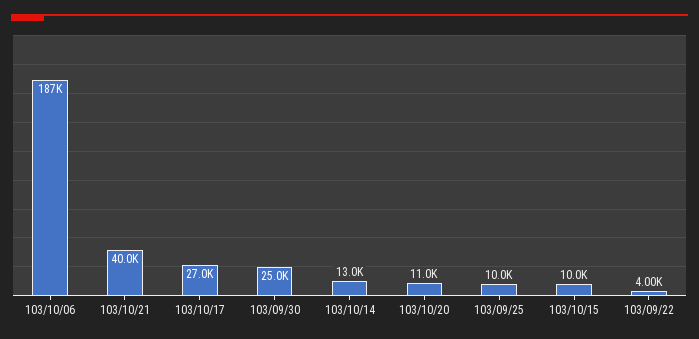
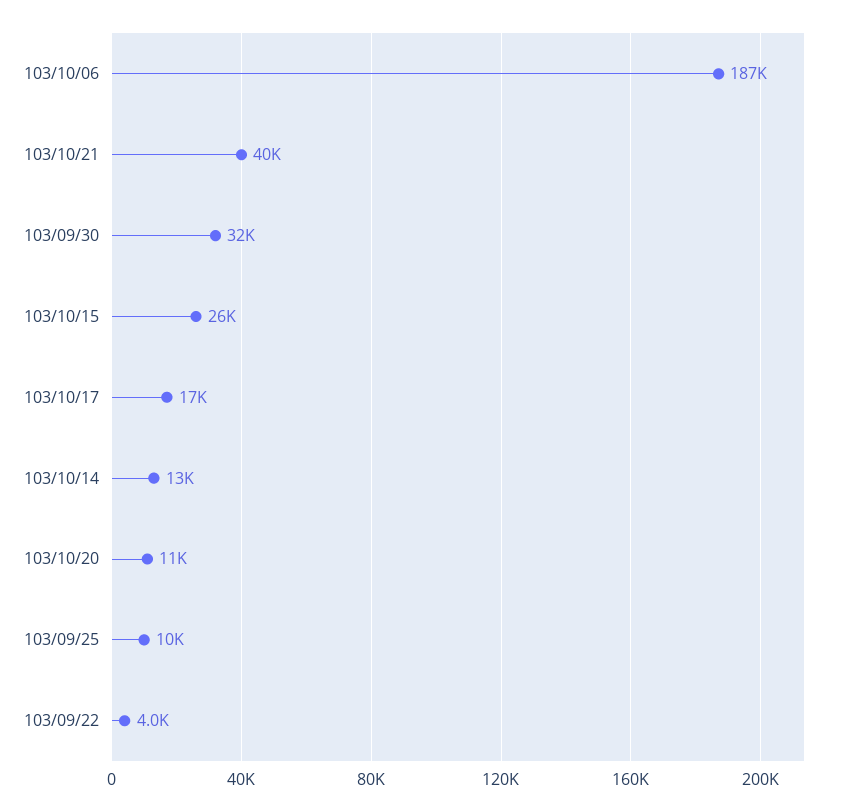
  {
    "103/10/06": 187000,
    "103/10/21": 40000,
-   "103/10/17": 27000,
+   "103/10/17": 17000,
-   "103/09/30": 25000,
+   "103/09/30": 32000,
    "103/10/14": 13000,
    "103/10/20": 11000,
    "103/09/25": 10000,
-   "103/10/15": 10000,
+   "103/10/15": 26000,
    "103/09/22": 4000
  }

